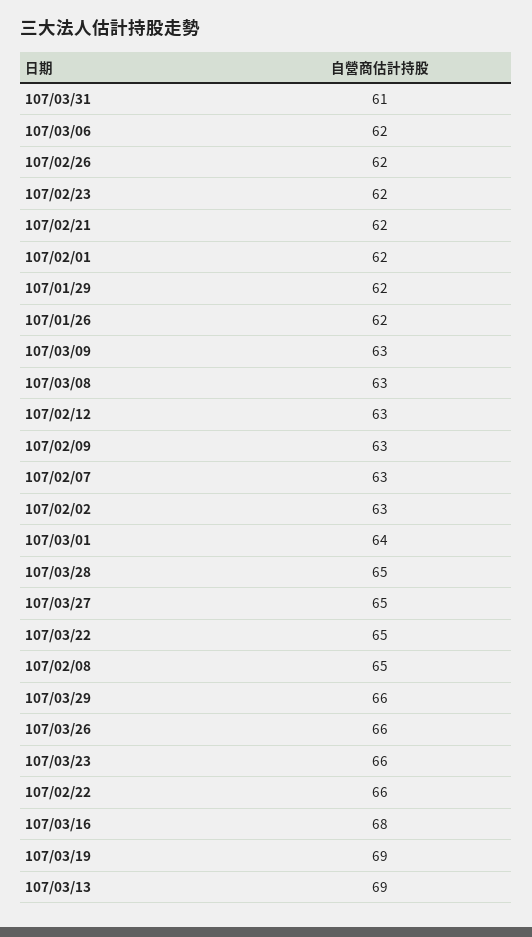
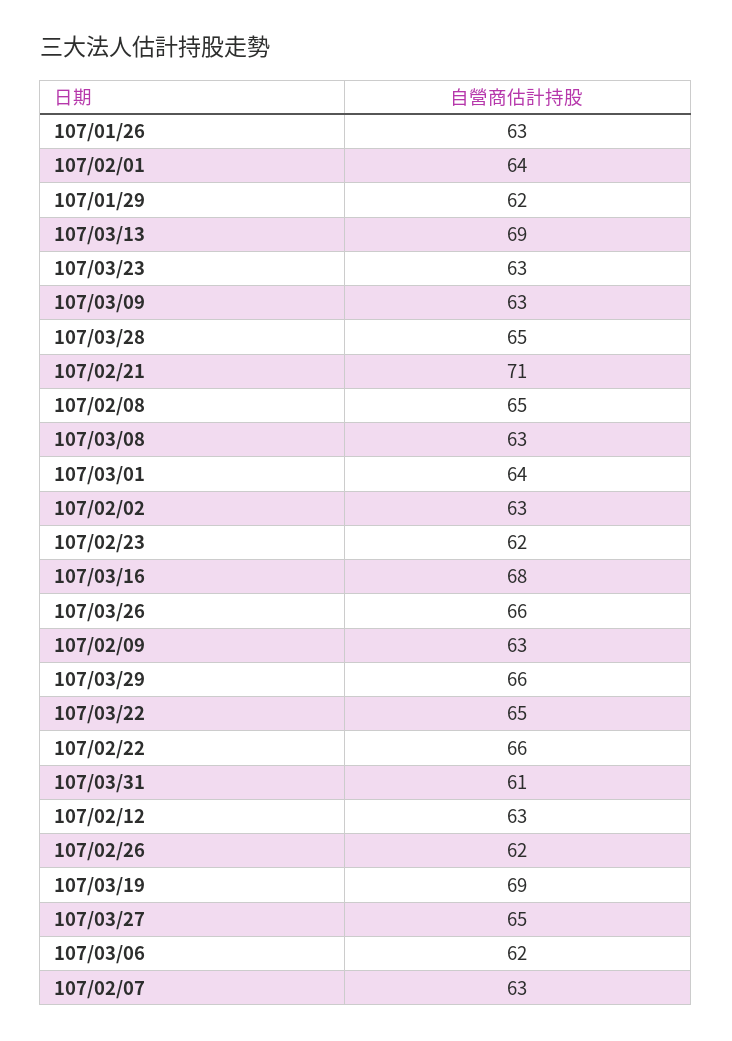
  {
    "107/03/31": 61,
    "107/03/06": 62,
    "107/02/26": 62,
    "107/02/23": 62,
-   "107/02/21": 62,
+   "107/02/21": 71,
-   "107/02/01": 62,
+   "107/02/01": 64,
    "107/01/29": 62,
-   "107/01/26": 62,
+   "107/01/26": 63,
    "107/03/09": 63,
    "107/03/08": 63,
    "107/02/12": 63,
    "107/02/09": 63,
    "107/02/07": 63,
    "107/02/02": 63,
    "107/03/01": 64,
    "107/03/28": 65,
    "107/03/27": 65,
    "107/03/22": 65,
    "107/02/08": 65,
    "107/03/29": 66,
    "107/03/26": 66,
-   "107/03/23": 66,
+   "107/03/23": 63,
    "107/02/22": 66,
    "107/03/16": 68,
    "107/03/19": 69,
    "107/03/13": 69
  }

